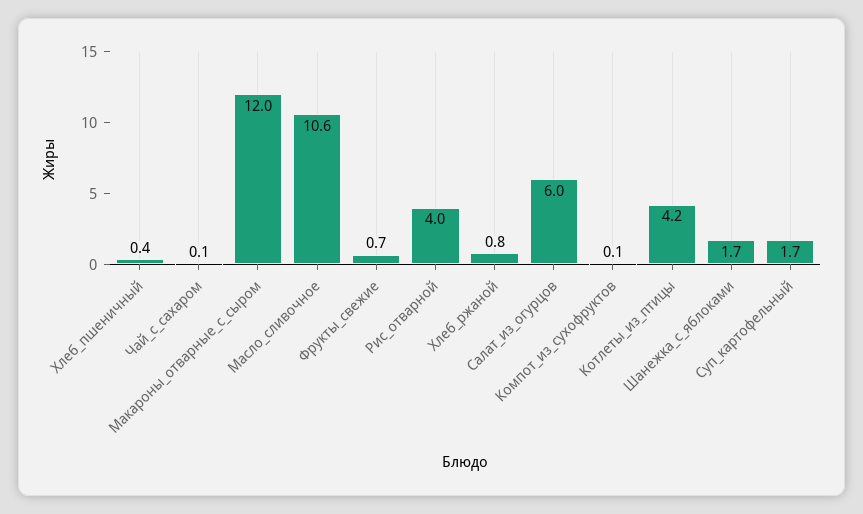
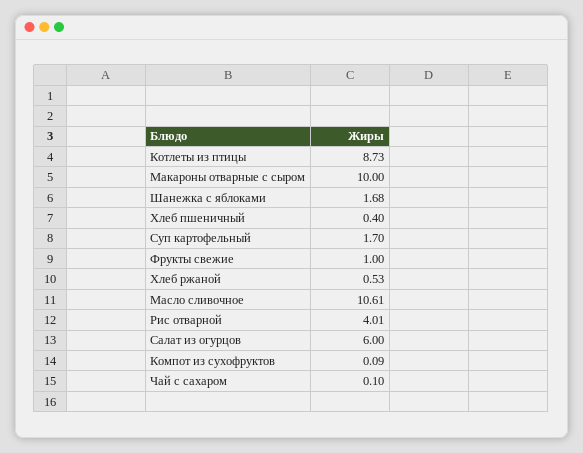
  {
    "Хлеб_пшеничный": 0.4,
    "Чай_с_сахаром": 0.1,
-   "Макароны_отварные_с_сыром": 12,
+   "Макароны_отварные_с_сыром": 10,
    "Масло_сливочное": 10.61,
-   "Фрукты_свежие": 0.7,
+   "Фрукты_свежие": 1,
    "Рис_отварной": 4.01,
-   "Хлеб_ржаной": 0.8,
+   "Хлеб_ржаной": 0.53,
    "Салат_из_огурцов": 6,
    "Компот_из_сухофруктов": 0.09,
-   "Котлеты_из_птицы": 4.2,
+   "Котлеты_из_птицы": 8.73,
    "Шанежка_с_яблоками": 1.68,
    "Суп_картофельный": 1.7
  }

